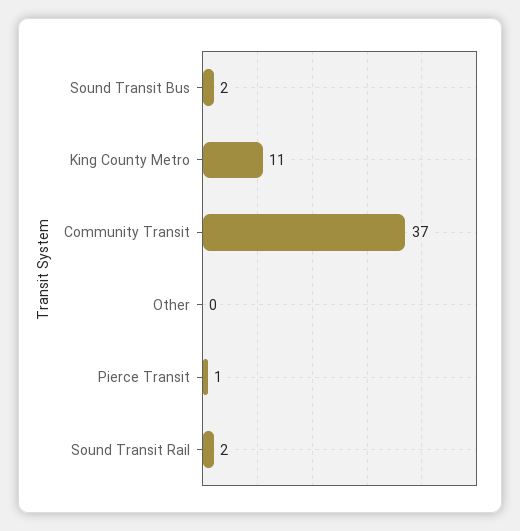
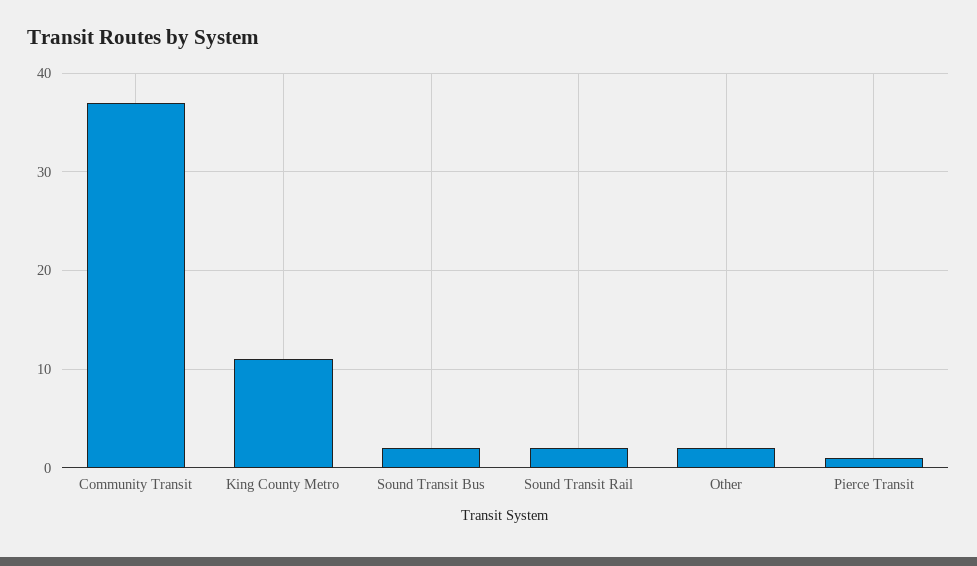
  {
    "Sound Transit Bus": 2,
    "King County Metro": 11,
    "Community Transit": 37,
-   "Other": 0,
+   "Other": 2,
    "Pierce Transit": 1,
    "Sound Transit Rail": 2
  }

